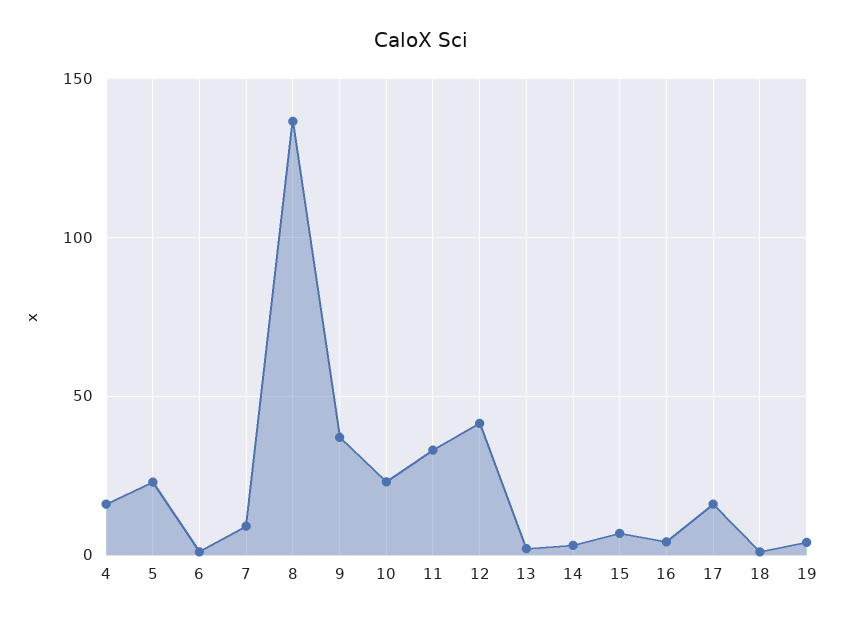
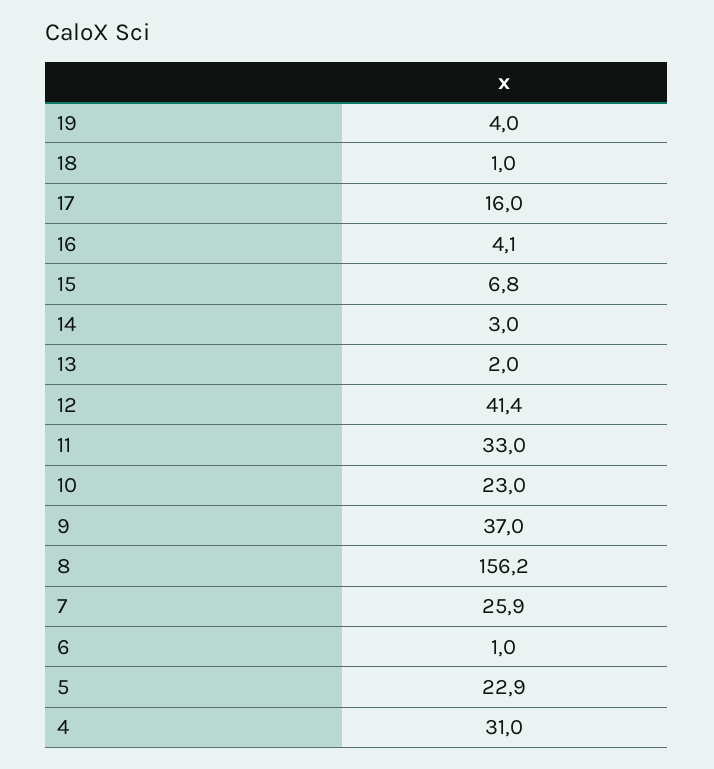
  {
-   "4": 15,
+   "4": 31,
    "5": 22.9,
    "6": 1,
-   "7": 10,
+   "7": 25.9,
-   "8": 135,
+   "8": 156.2,
    "9": 37,
    "10": 23,
    "11": 33,
    "12": 41.4,
    "13": 2,
    "14": 3,
    "15": 6.8,
    "16": 4.1,
    "17": 16,
    "18": 1,
    "19": 4
  }

